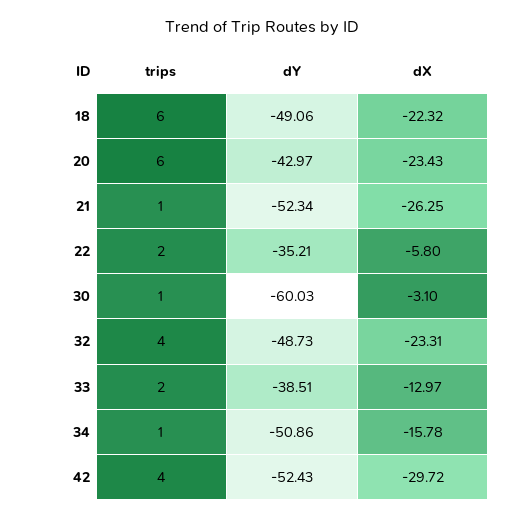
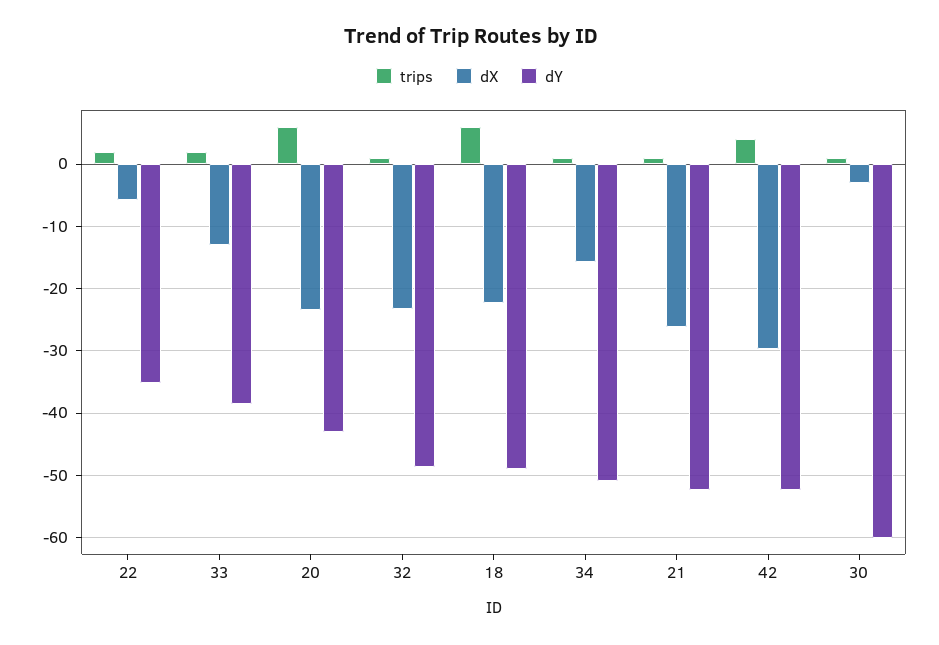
  {
    "trips": {
      "18": 6,
      "20": 6,
      "21": 1,
      "22": 2,
      "30": 1,
-     "32": 4,
+     "32": 1,
      "33": 2,
      "34": 1,
      "42": 4
    },
    "dY": {
      "18": -49.06,
      "20": -42.97,
      "21": -52.34,
      "22": -35.21,
      "30": -60.03,
      "32": -48.73,
      "33": -38.51,
      "34": -50.86,
      "42": -52.43
    },
    "dX": {
      "18": -22.32,
      "20": -23.43,
      "21": -26.25,
      "22": -5.8,
      "30": -3.1,
      "32": -23.31,
      "33": -12.97,
      "34": -15.78,
      "42": -29.72
    }
  }

